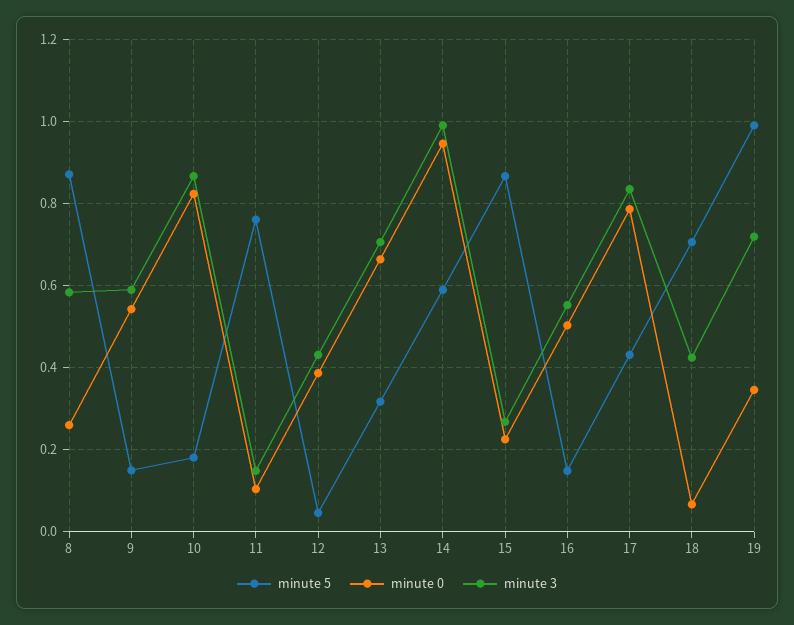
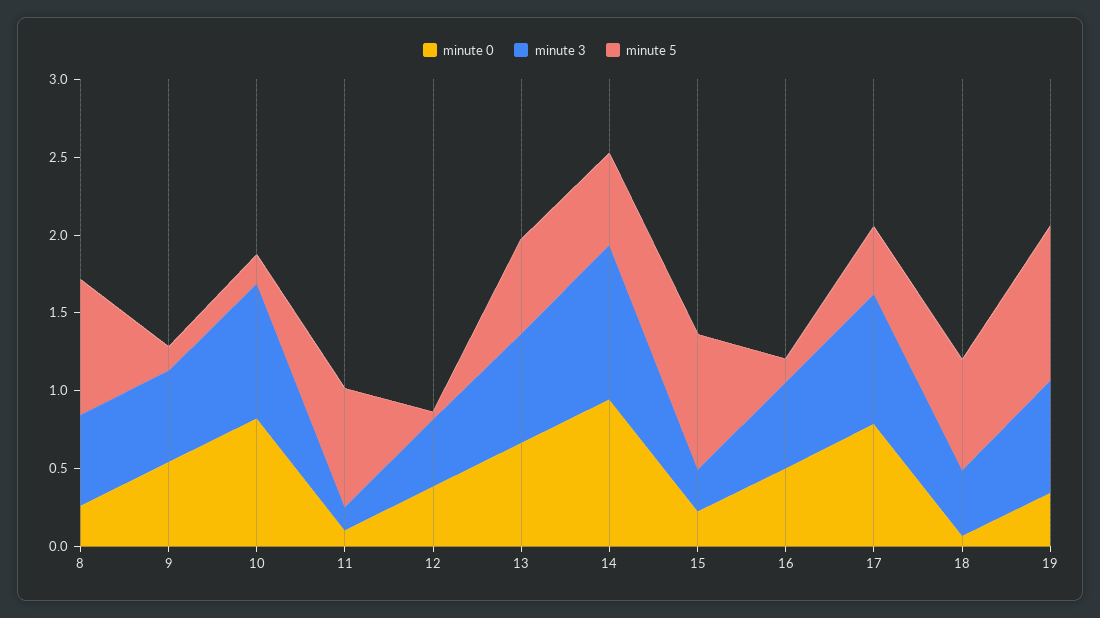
  {
    "minute 5": {
      "8": 0.88,
      "9": 0.14,
      "10": 0.18,
      "11": 0.76,
      "12": 0.04,
-     "13": 0.32,
+     "13": 0.6,
      "14": 0.58,
      "15": 0.86,
      "16": 0.14,
      "17": 0.44,
      "18": 0.7,
      "19": 1
    },
    "minute 0": {
      "8": 0.26,
      "9": 0.54,
      "10": 0.82,
      "11": 0.1,
      "12": 0.38,
      "13": 0.66,
      "14": 0.94,
      "15": 0.22,
      "16": 0.5,
      "17": 0.78,
      "18": 0.06,
      "19": 0.34
    },
    "minute 3": {
      "8": 0.58,
      "9": 0.58,
      "10": 0.86,
      "11": 0.14,
      "12": 0.44,
      "13": 0.7,
      "14": 1,
      "15": 0.26,
      "16": 0.56,
      "17": 0.84,
      "18": 0.42,
      "19": 0.72
    }
  }

